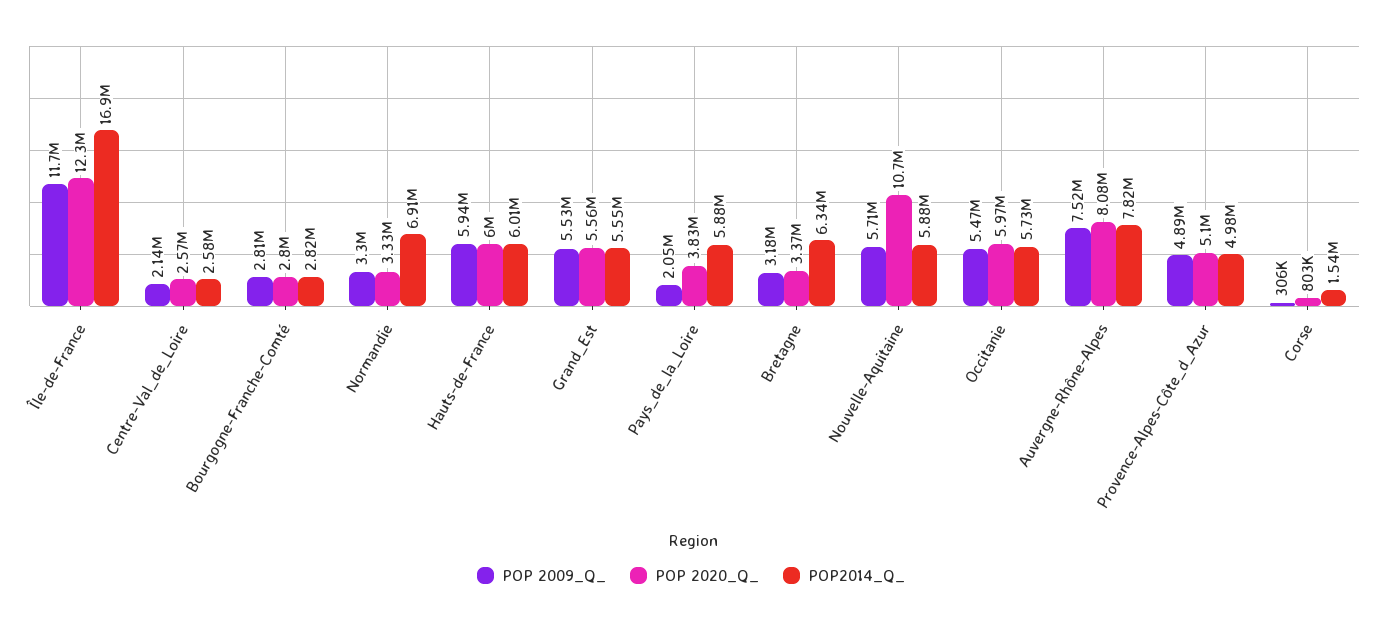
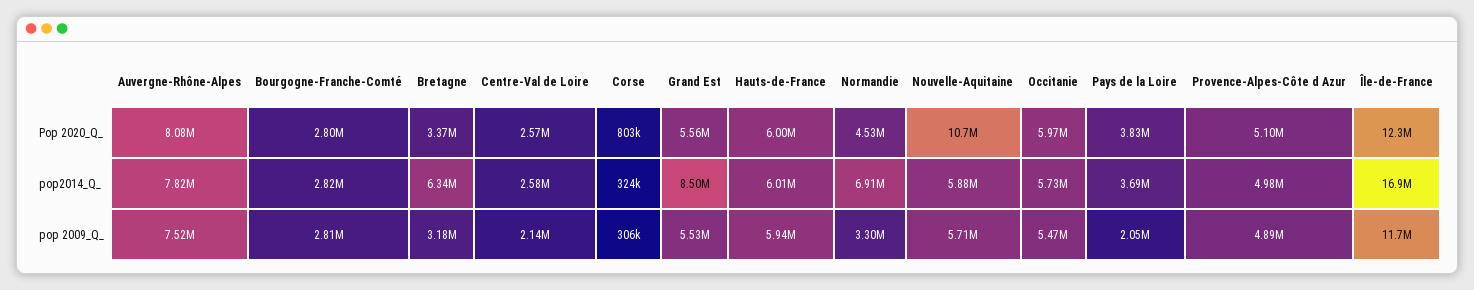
  {
    "POP 2009_Q_": {
      "Île-de-France": 11700000,
      "Centre-Val_de_Loire": 2140000,
      "Bourgogne-Franche-Comté": 2810000,
      "Normandie": 3300000,
      "Hauts-de-France": 5940000,
      "Grand_Est": 5530000,
      "Pays_de_la_Loire": 2050000,
      "Bretagne": 3180000,
      "Nouvelle-Aquitaine": 5710000,
      "Occitanie": 5470000,
      "Auvergne-Rhône-Alpes": 7520000,
      "Provence-Alpes-Côte_d_Azur": 4890000,
      "Corse": 306000
    },
    "POP 2020_Q_": {
      "Île-de-France": 12300000,
      "Centre-Val_de_Loire": 2570000,
      "Bourgogne-Franche-Comté": 2800000,
-     "Normandie": 3330000,
+     "Normandie": 4530000,
      "Hauts-de-France": 6000000,
      "Grand_Est": 5560000,
      "Pays_de_la_Loire": 3830000,
      "Bretagne": 3370000,
      "Nouvelle-Aquitaine": 10700000,
      "Occitanie": 5970000,
      "Auvergne-Rhône-Alpes": 8080000,
      "Provence-Alpes-Côte_d_Azur": 5100000,
      "Corse": 803000
    },
    "POP2014_Q_": {
      "Île-de-France": 16900000,
      "Centre-Val_de_Loire": 2580000,
      "Bourgogne-Franche-Comté": 2820000,
      "Normandie": 6910000,
      "Hauts-de-France": 6010000,
-     "Grand_Est": 5550000,
+     "Grand_Est": 8500000,
-     "Pays_de_la_Loire": 5880000,
+     "Pays_de_la_Loire": 3690000,
      "Bretagne": 6340000,
      "Nouvelle-Aquitaine": 5880000,
      "Occitanie": 5730000,
      "Auvergne-Rhône-Alpes": 7820000,
      "Provence-Alpes-Côte_d_Azur": 4980000,
-     "Corse": 1540000
+     "Corse": 324000
    }
  }

